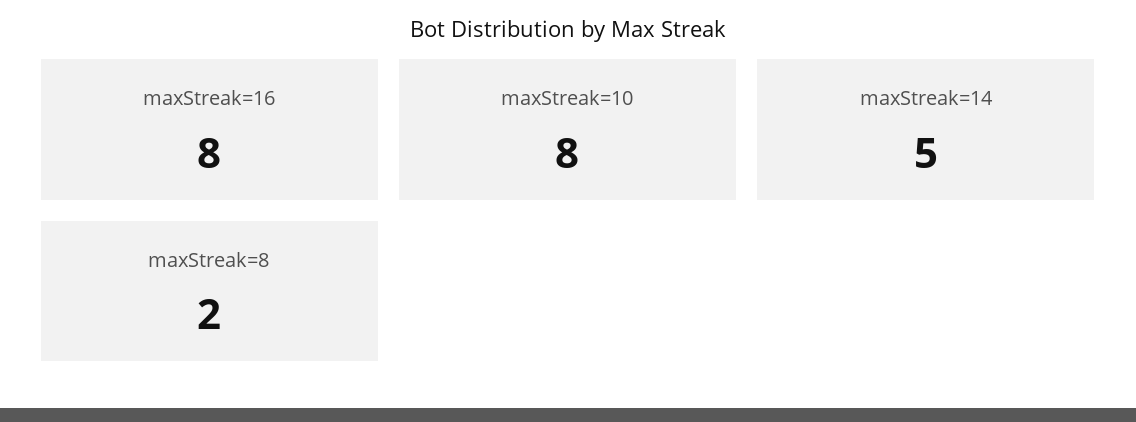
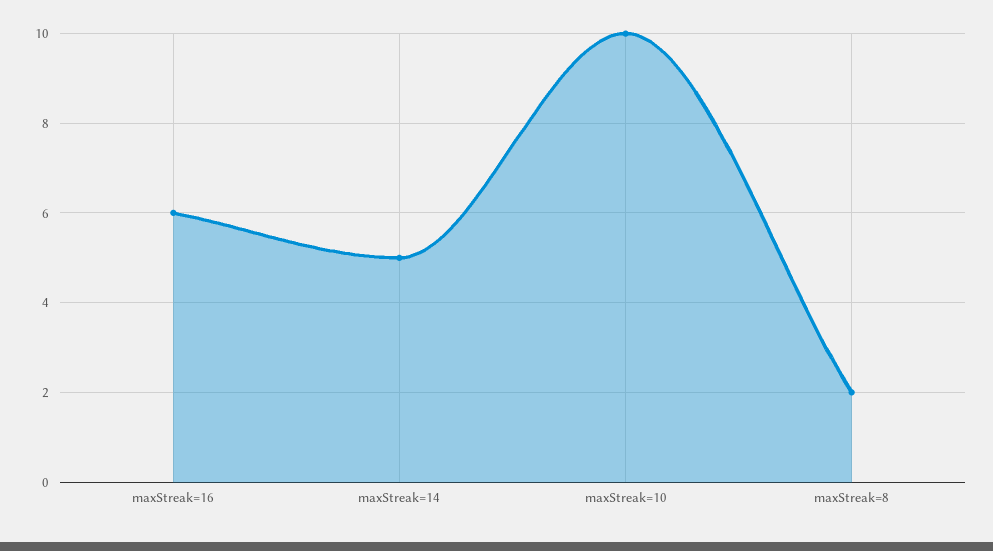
  {
-   "maxStreak=16": 8,
+   "maxStreak=16": 6,
-   "maxStreak=10": 8,
+   "maxStreak=10": 10,
    "maxStreak=14": 5,
    "maxStreak=8": 2
  }

